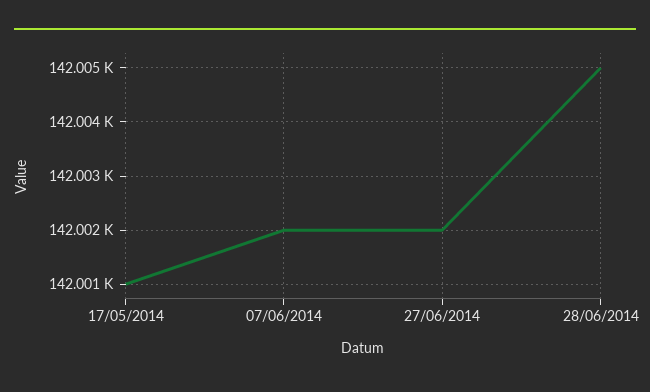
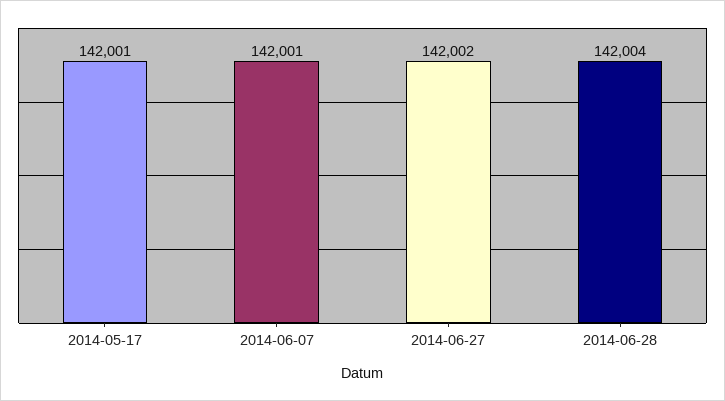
  {
    "17/05/2014": 142001,
-   "07/06/2014": 142002,
+   "07/06/2014": 142001,
    "27/06/2014": 142002,
-   "28/06/2014": 142005
+   "28/06/2014": 142004
  }

